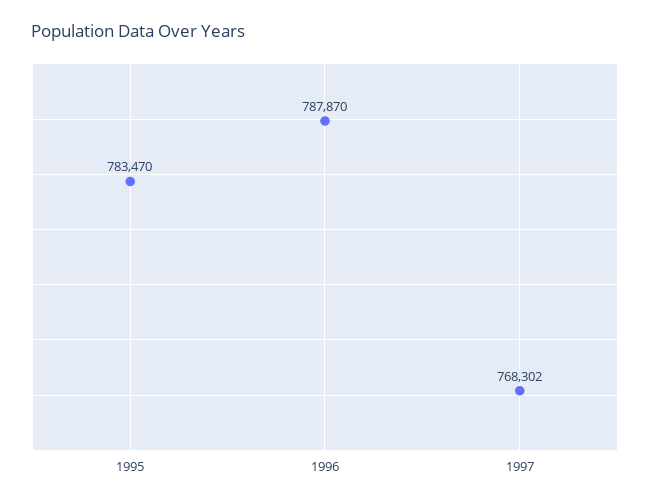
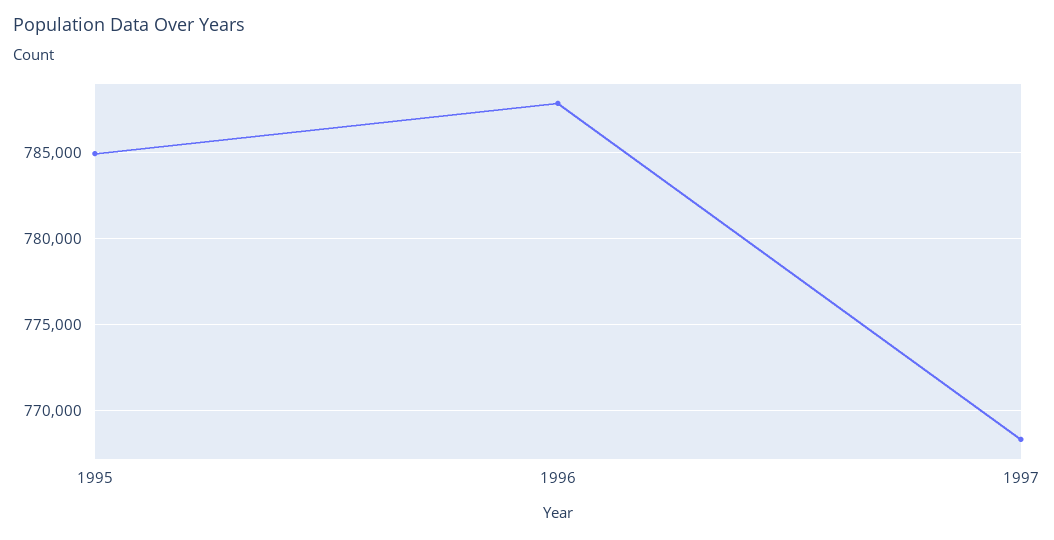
  {
-   "1995": 783470,
+   "1995": 785000,
    "1996": 787870,
    "1997": 768302
  }

